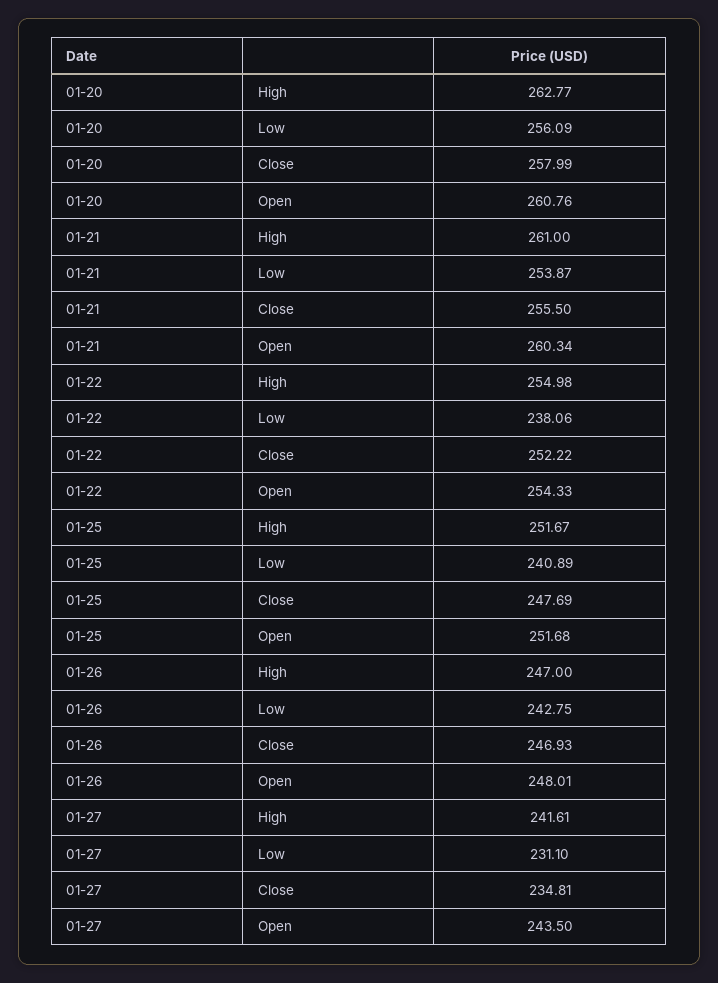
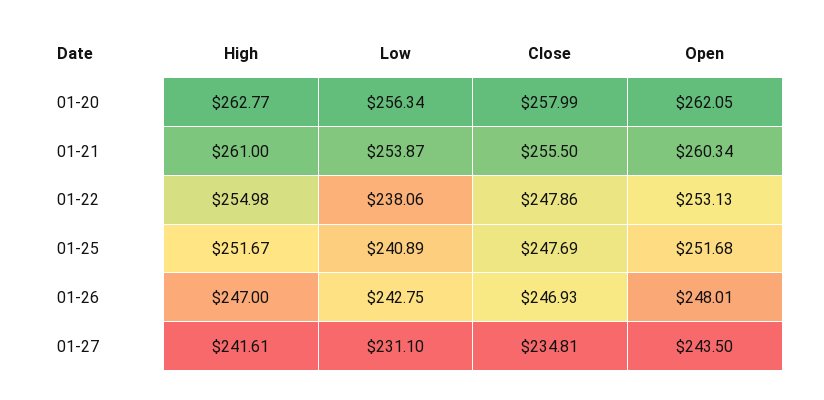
  {
    "01-20": {
      "High": 262.77,
-     "Low": 256.09,
+     "Low": 256.34,
      "Close": 257.99,
-     "Open": 260.76
+     "Open": 262.05
    },
    "01-21": {
      "High": 261,
      "Low": 253.87,
      "Close": 255.5,
      "Open": 260.34
    },
    "01-22": {
      "High": 254.98,
      "Low": 238.06,
-     "Close": 252.22,
+     "Close": 247.86,
-     "Open": 254.33
+     "Open": 253.13
    },
    "01-25": {
      "High": 251.67,
      "Low": 240.89,
      "Close": 247.69,
      "Open": 251.68
    },
    "01-26": {
      "High": 247,
      "Low": 242.75,
      "Close": 246.93,
      "Open": 248.01
    },
    "01-27": {
      "High": 241.61,
      "Low": 231.1,
      "Close": 234.81,
      "Open": 243.5
    }
  }

